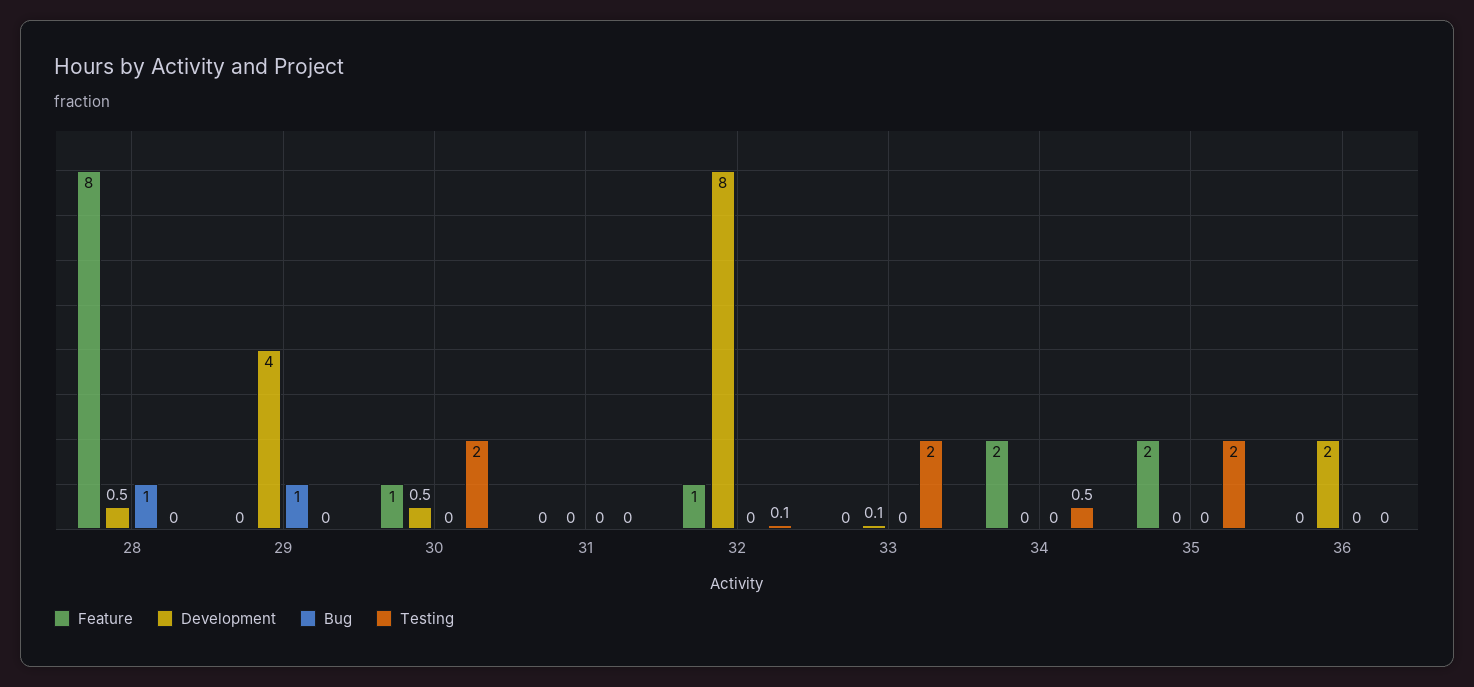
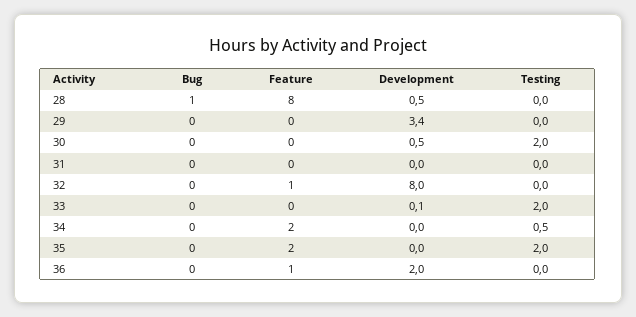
  {
    "Feature": {
      "28": 8,
      "29": 0,
-     "30": 1,
+     "30": 0,
      "31": 0,
      "32": 1,
      "33": 0,
      "34": 2,
      "35": 2,
-     "36": 0
+     "36": 1
    },
    "Development": {
      "28": 0.5,
-     "29": 4,
+     "29": 3.4,
      "30": 0.5,
      "31": 0,
      "32": 8,
      "33": 0.1,
      "34": 0,
      "35": 0,
      "36": 2
    },
    "Bug": {
      "28": 1,
-     "29": 1,
+     "29": 0,
      "30": 0,
      "31": 0,
      "32": 0,
      "33": 0,
      "34": 0,
      "35": 0,
      "36": 0
    },
    "Testing": {
      "28": 0,
      "29": 0,
      "30": 2,
      "31": 0,
-     "32": 0.1,
+     "32": 0,
      "33": 2,
      "34": 0.5,
      "35": 2,
      "36": 0
    }
  }

